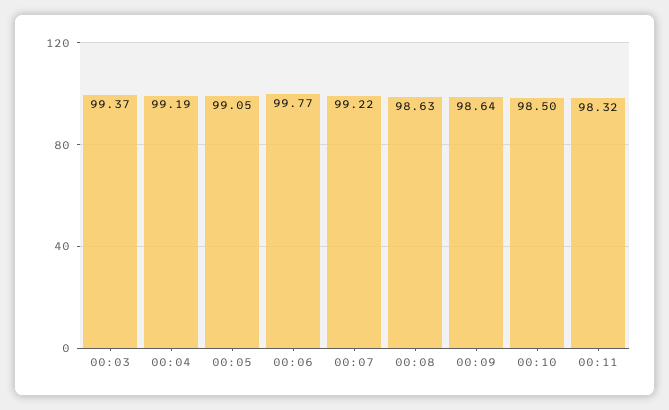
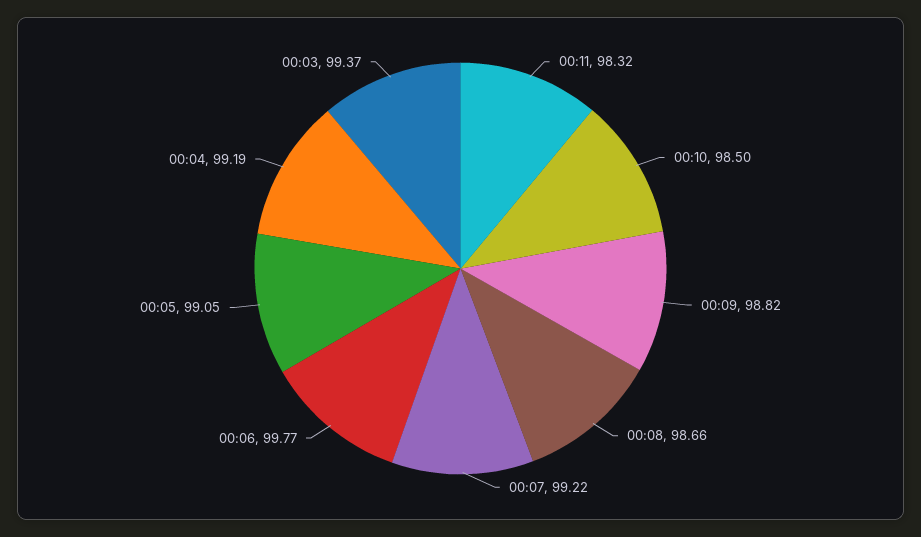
  {
    "00:03": 99.37,
    "00:04": 99.19,
    "00:05": 99.05,
    "00:06": 99.77,
    "00:07": 99.22,
-   "00:08": 98.63,
+   "00:08": 98.66,
-   "00:09": 98.64,
+   "00:09": 98.82,
    "00:10": 98.5,
    "00:11": 98.32
  }

